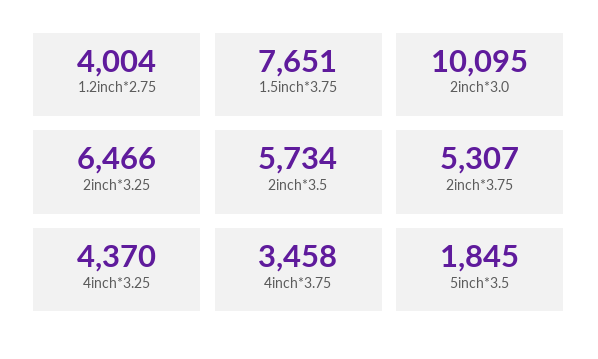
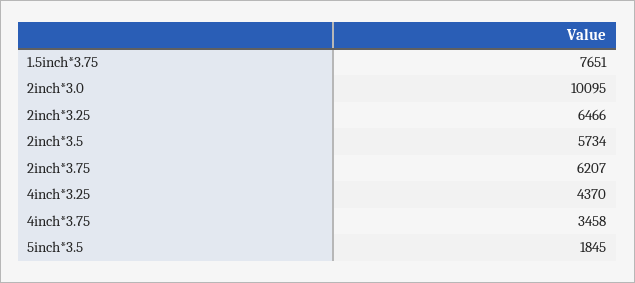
  {
-   "1.2inch*2.75": 4004,
    "1.5inch*3.75": 7651,
    "2inch*3.0": 10095,
    "2inch*3.25": 6466,
    "2inch*3.5": 5734,
-   "2inch*3.75": 5307,
+   "2inch*3.75": 6207,
    "4inch*3.25": 4370,
    "4inch*3.75": 3458,
    "5inch*3.5": 1845
  }

